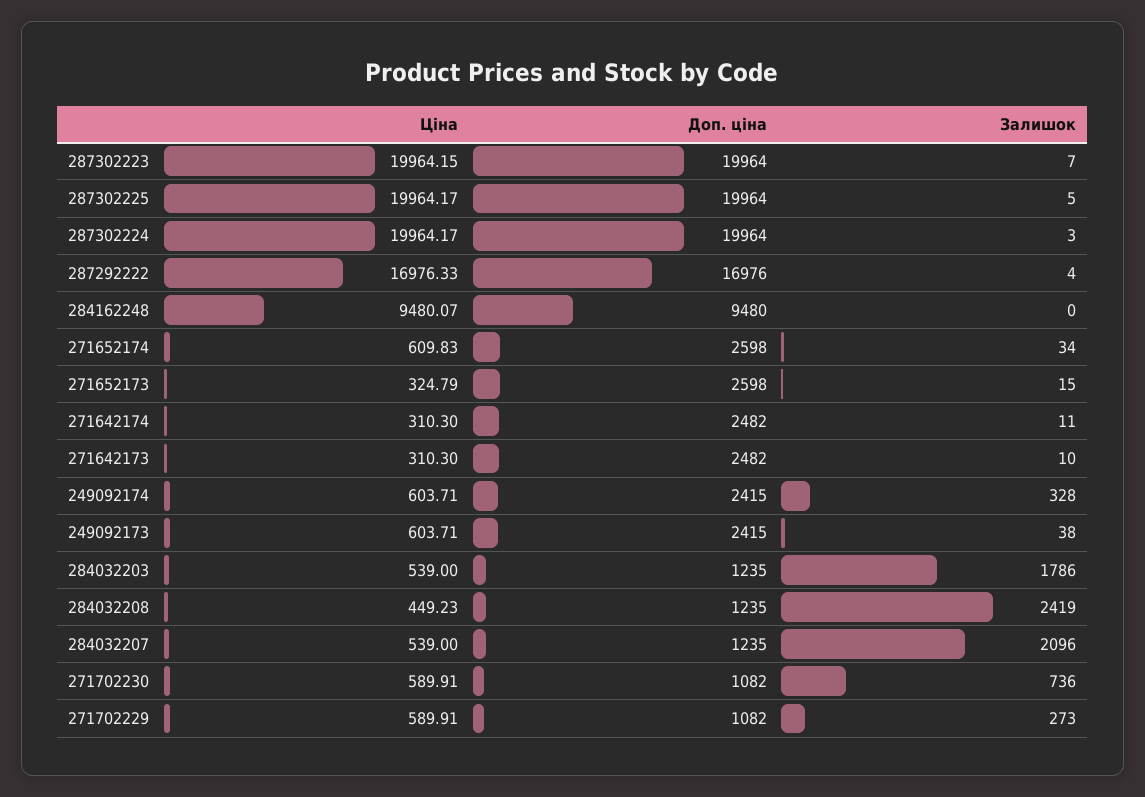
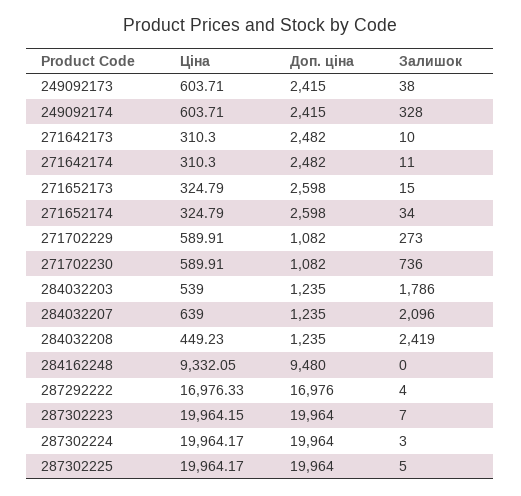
  {
    "Ціна": {
      "287302223": 19964.15,
      "287302225": 19964.17,
      "287302224": 19964.17,
      "287292222": 16976.33,
-     "284162248": 9480.07,
+     "284162248": 9332.05,
-     "271652174": 609.83,
+     "271652174": 324.79,
      "271652173": 324.79,
      "271642174": 310.3,
      "271642173": 310.3,
      "249092174": 603.71,
      "249092173": 603.71,
      "284032203": 539,
      "284032208": 449.23,
-     "284032207": 539,
+     "284032207": 639,
      "271702230": 589.91,
      "271702229": 589.91
    },
    "Доп. ціна": {
      "287302223": 19964,
      "287302225": 19964,
      "287302224": 19964,
      "287292222": 16976,
      "284162248": 9480,
      "271652174": 2598,
      "271652173": 2598,
      "271642174": 2482,
      "271642173": 2482,
      "249092174": 2415,
      "249092173": 2415,
      "284032203": 1235,
      "284032208": 1235,
      "284032207": 1235,
      "271702230": 1082,
      "271702229": 1082
    },
    "Залишок": {
      "287302223": 7,
      "287302225": 5,
      "287302224": 3,
      "287292222": 4,
      "284162248": 0,
      "271652174": 34,
      "271652173": 15,
      "271642174": 11,
      "271642173": 10,
      "249092174": 328,
      "249092173": 38,
      "284032203": 1786,
      "284032208": 2419,
      "284032207": 2096,
      "271702230": 736,
      "271702229": 273
    }
  }

